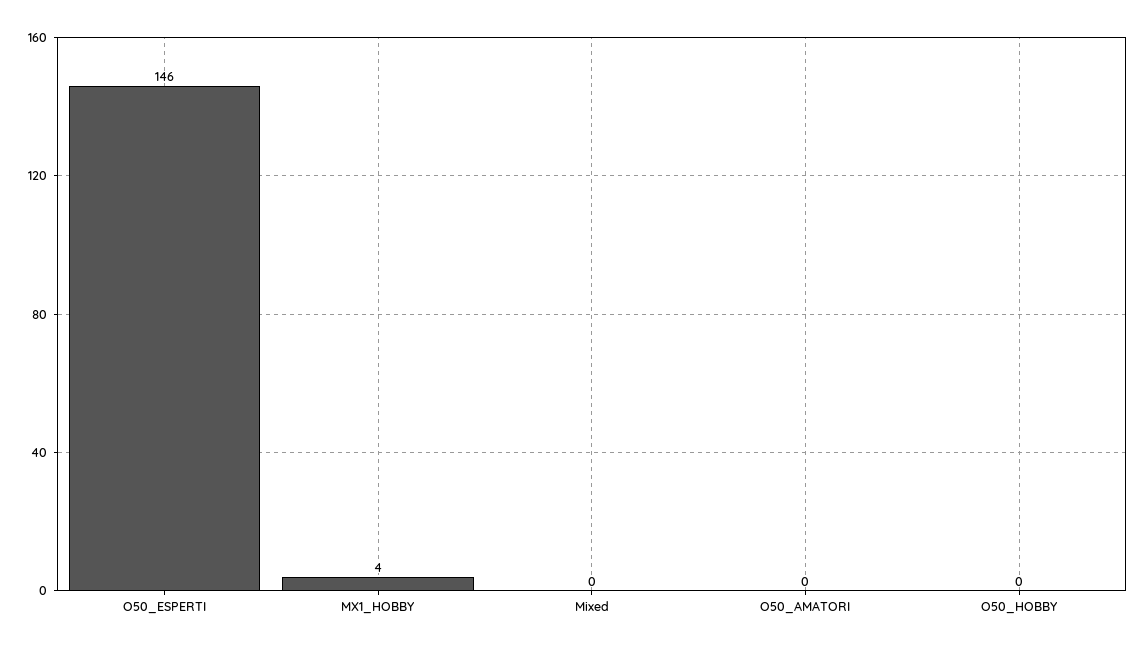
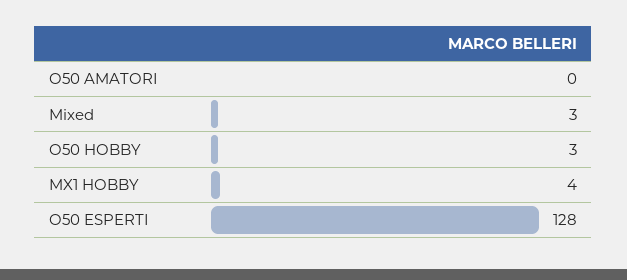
  {
-   "O50_ESPERTI": 146,
+   "O50_ESPERTI": 128,
    "MX1_HOBBY": 4,
-   "Mixed": 0,
+   "Mixed": 3,
    "O50_AMATORI": 0,
-   "O50_HOBBY": 0
+   "O50_HOBBY": 3
  }

